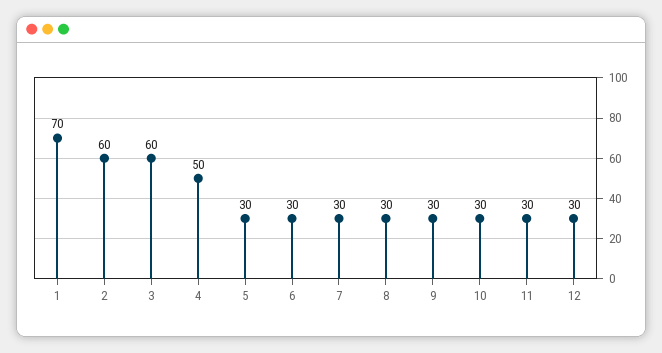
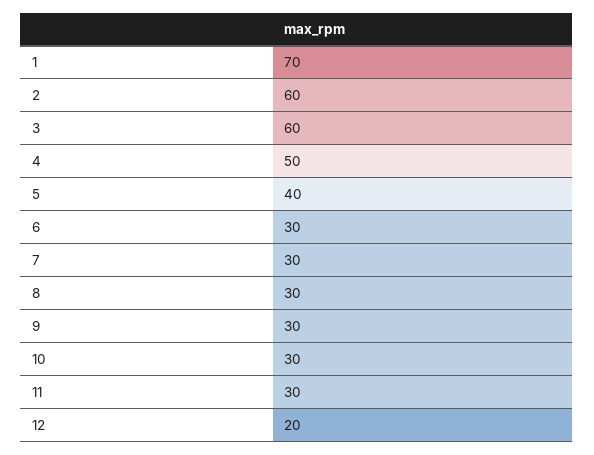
  {
    "1": 70,
    "2": 60,
    "3": 60,
    "4": 50,
-   "5": 30,
+   "5": 40,
    "6": 30,
    "7": 30,
    "8": 30,
    "9": 30,
    "10": 30,
    "11": 30,
-   "12": 30
+   "12": 20
  }

